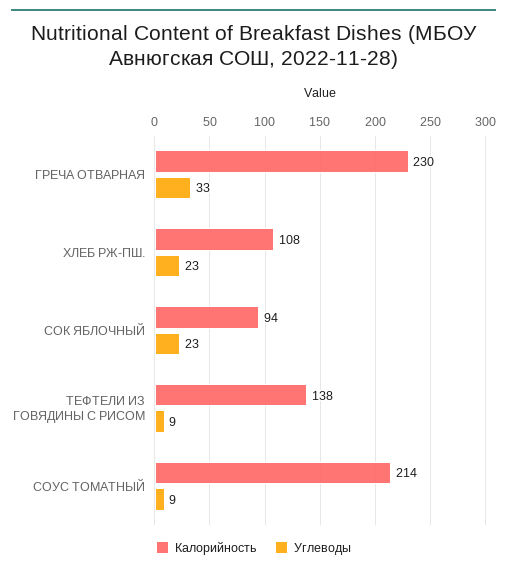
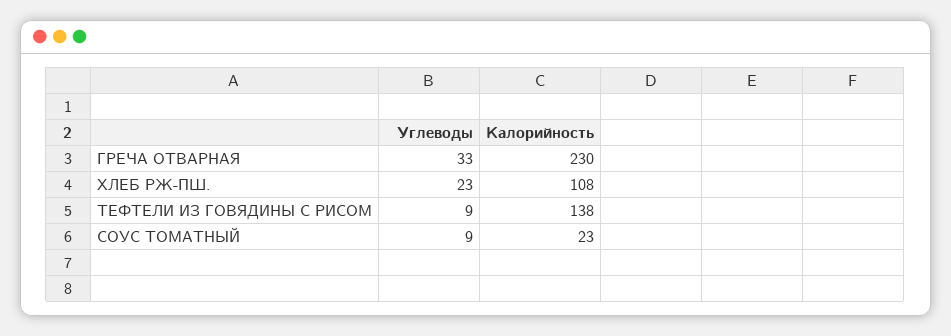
  {
    "Калорийность": {
      "ГРЕЧА ОТВАРНАЯ": 230,
      "ХЛЕБ РЖ-ПШ.": 108,
-     "СОК ЯБЛОЧНЫЙ": 94,
      "ТЕФТЕЛИ ИЗ ГОВЯДИНЫ С РИСОМ": 138,
-     "СОУС ТОМАТНЫЙ": 214
+     "СОУС ТОМАТНЫЙ": 23
    },
    "Углеводы": {
      "ГРЕЧА ОТВАРНАЯ": 33,
      "ХЛЕБ РЖ-ПШ.": 23,
-     "СОК ЯБЛОЧНЫЙ": 23,
      "ТЕФТЕЛИ ИЗ ГОВЯДИНЫ С РИСОМ": 9,
      "СОУС ТОМАТНЫЙ": 9
    }
  }

